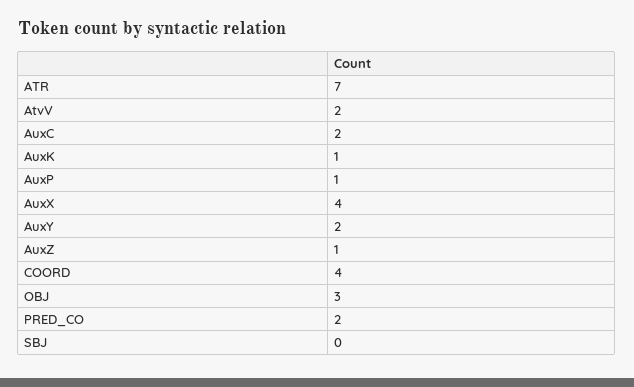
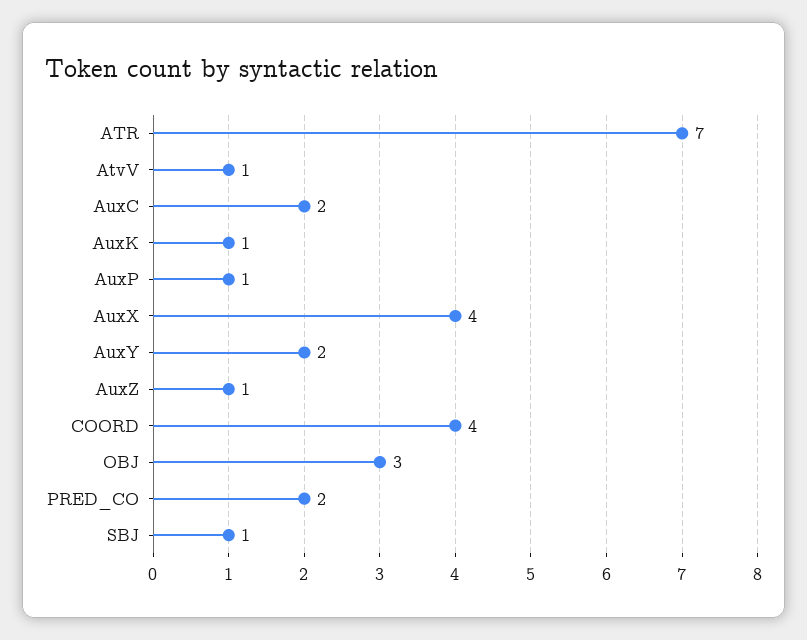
  {
    "ATR": 7,
-   "AtvV": 2,
+   "AtvV": 1,
    "AuxC": 2,
    "AuxK": 1,
    "AuxP": 1,
    "AuxX": 4,
    "AuxY": 2,
    "AuxZ": 1,
    "COORD": 4,
    "OBJ": 3,
    "PRED_CO": 2,
-   "SBJ": 0
+   "SBJ": 1
  }

